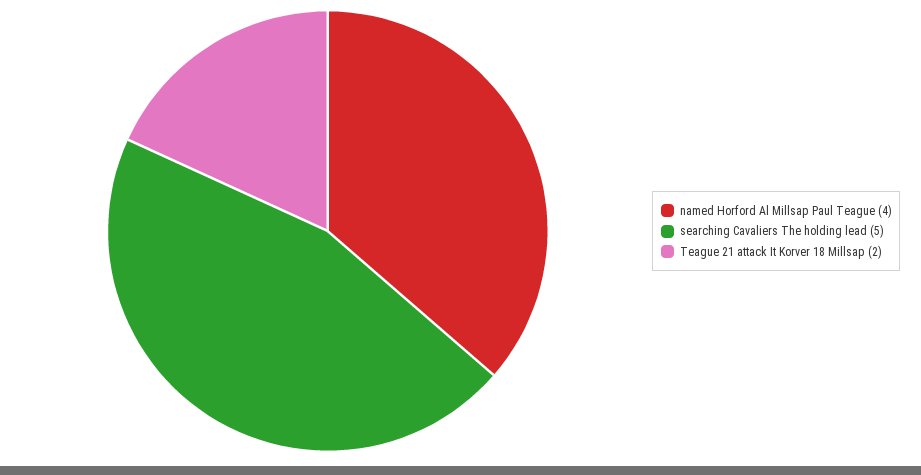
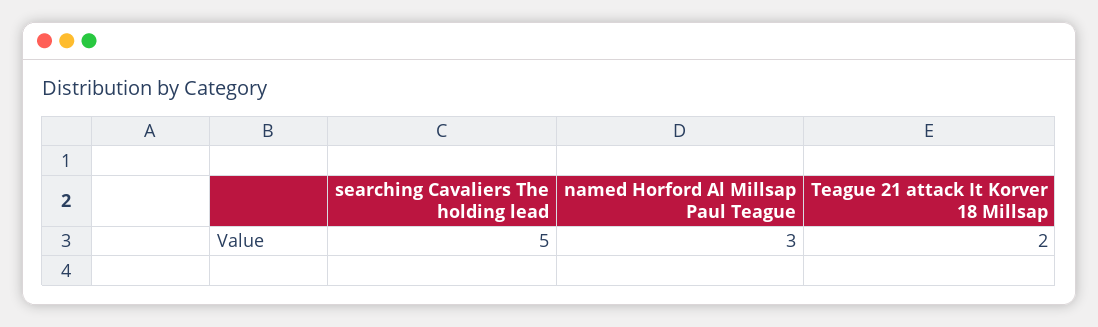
  {
-   "named Horford Al Millsap Paul Teague": 4,
+   "named Horford Al Millsap Paul Teague": 3,
    "searching Cavaliers The holding lead": 5,
    "Teague 21 attack It Korver 18 Millsap": 2
  }

